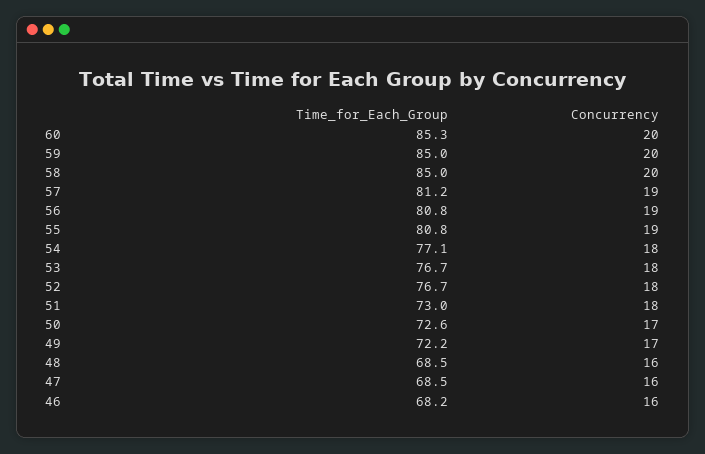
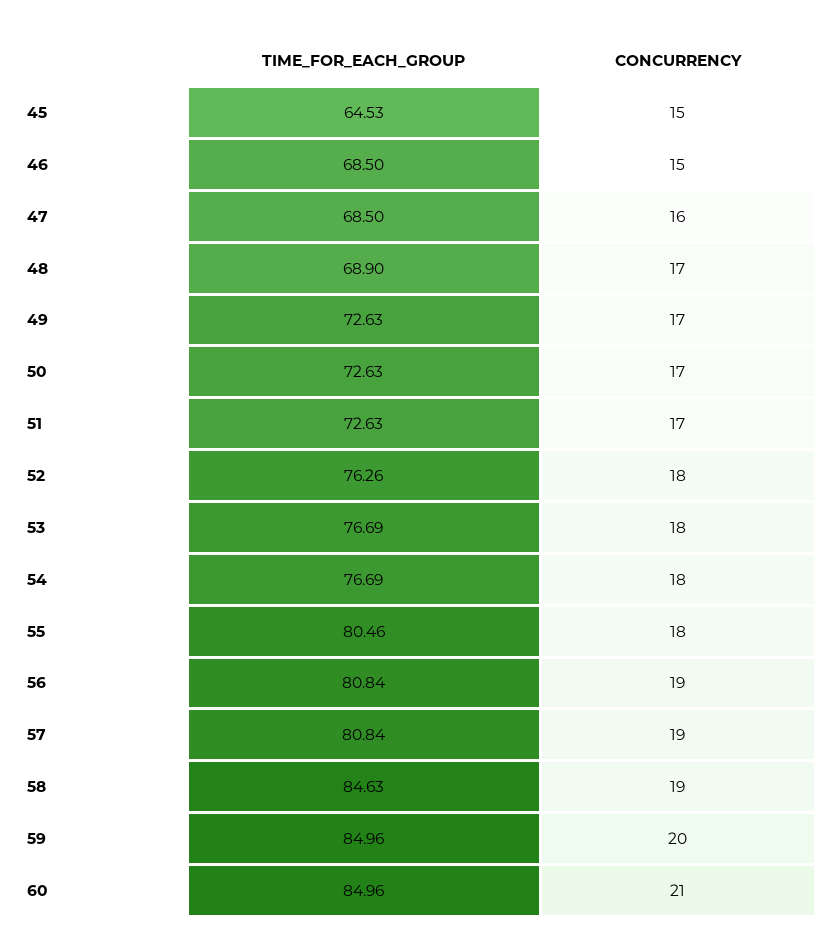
  {
    "Time_for_Each_Group": {
-     "60": 85.3,
+     "60": 84.96,
      "59": 84.96,
-     "58": 85,
+     "58": 84.63,
-     "57": 81.2,
+     "57": 80.84,
      "56": 80.84,
-     "55": 80.8,
+     "55": 80.46,
-     "54": 77.1,
+     "54": 76.69,
      "53": 76.69,
-     "52": 76.7,
+     "52": 76.26,
-     "51": 73,
+     "51": 72.63,
      "50": 72.63,
-     "49": 72.2,
+     "49": 72.63,
-     "48": 68.5,
+     "48": 68.9,
      "47": 68.5,
-     "46": 68.2
+     "46": 68.5,
+     "45": 64.53
    },
    "Concurrency": {
-     "60": 20,
+     "60": 21,
      "59": 20,
-     "58": 20,
+     "58": 19,
      "57": 19,
      "56": 19,
-     "55": 19,
+     "55": 18,
      "54": 18,
      "53": 18,
      "52": 18,
-     "51": 18,
+     "51": 17,
      "50": 17,
      "49": 17,
-     "48": 16,
+     "48": 17,
      "47": 16,
-     "46": 16
+     "46": 15,
+     "45": 15
    }
  }

